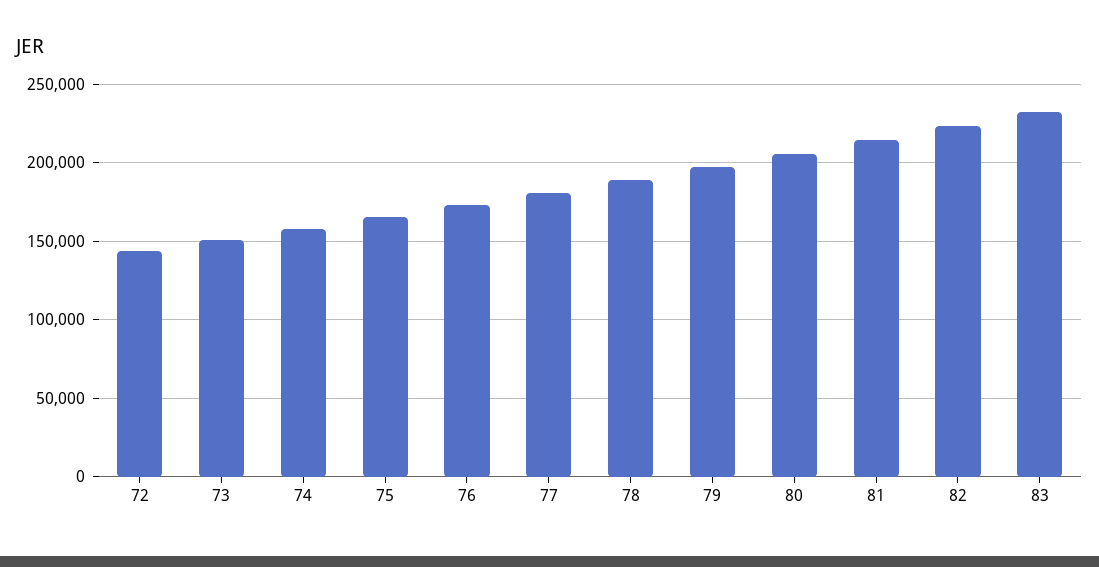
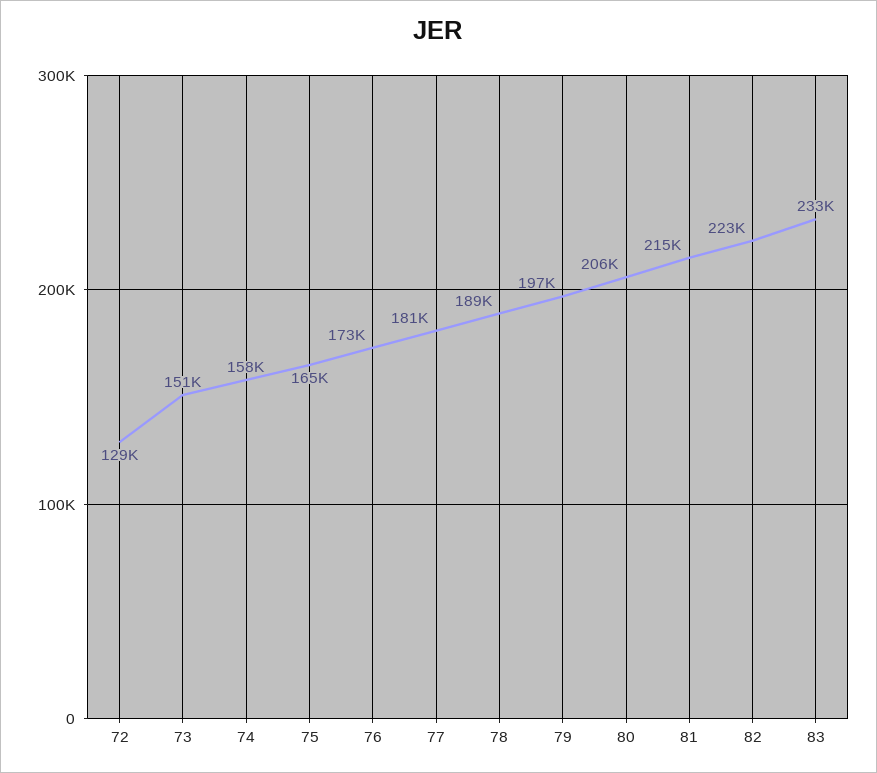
  {
-   "72": 145000,
+   "72": 129000,
    "73": 151000,
    "74": 158000,
    "75": 165000,
    "76": 173000,
    "77": 181000,
    "78": 189000,
    "79": 197000,
    "80": 206000,
    "81": 215000,
    "82": 223000,
    "83": 233000
  }

